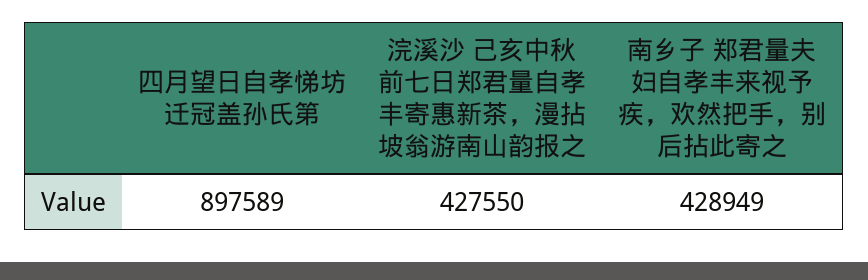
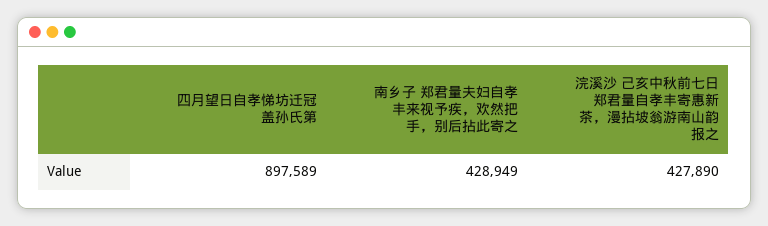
  {
    "四月望日自孝悌坊迁冠盖孙氏第": 897589,
-   "浣溪沙 己亥中秋前七日郑君量自孝丰寄惠新茶，漫拈坡翁游南山韵报之": 427550,
+   "浣溪沙 己亥中秋前七日郑君量自孝丰寄惠新茶，漫拈坡翁游南山韵报之": 427890,
    "南乡子 郑君量夫妇自孝丰来视予疾，欢然把手，别后拈此寄之": 428949
  }

